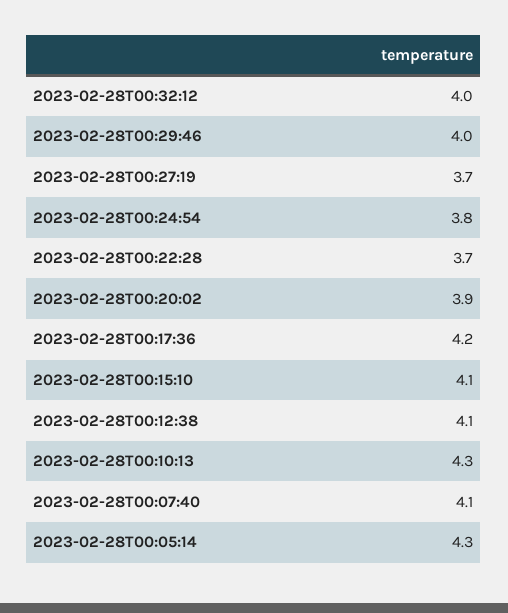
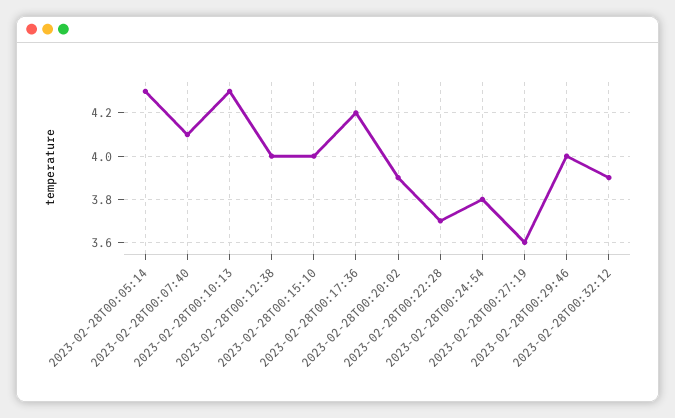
  {
-   "2023-02-28T00:32:12": 4,
+   "2023-02-28T00:32:12": 3.9,
    "2023-02-28T00:29:46": 4,
-   "2023-02-28T00:27:19": 3.7,
+   "2023-02-28T00:27:19": 3.6,
    "2023-02-28T00:24:54": 3.8,
    "2023-02-28T00:22:28": 3.7,
    "2023-02-28T00:20:02": 3.9,
    "2023-02-28T00:17:36": 4.2,
-   "2023-02-28T00:15:10": 4.1,
+   "2023-02-28T00:15:10": 4,
-   "2023-02-28T00:12:38": 4.1,
+   "2023-02-28T00:12:38": 4,
    "2023-02-28T00:10:13": 4.3,
    "2023-02-28T00:07:40": 4.1,
    "2023-02-28T00:05:14": 4.3
  }

